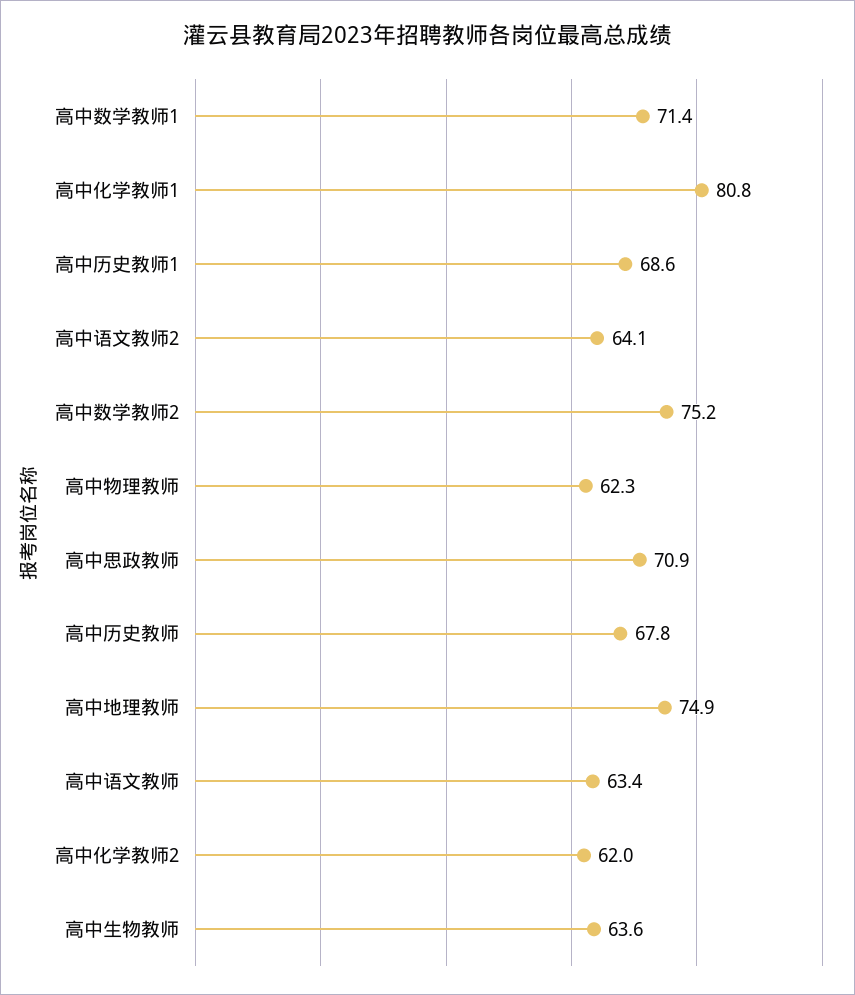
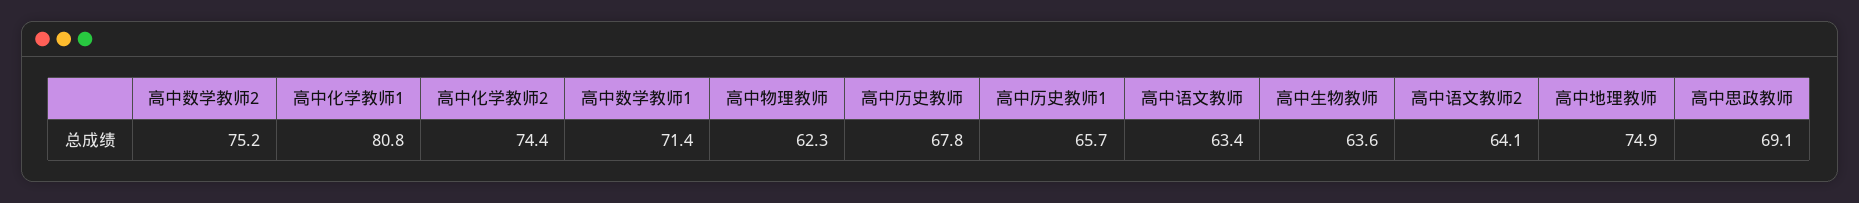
  {
    "高中数学教师1": 71.4,
    "高中化学教师1": 80.8,
-   "高中历史教师1": 68.6,
+   "高中历史教师1": 65.7,
    "高中语文教师2": 64.1,
    "高中数学教师2": 75.2,
    "高中物理教师": 62.3,
-   "高中思政教师": 70.9,
+   "高中思政教师": 69.1,
    "高中历史教师": 67.8,
    "高中地理教师": 74.9,
    "高中语文教师": 63.4,
-   "高中化学教师2": 62,
+   "高中化学教师2": 74.4,
    "高中生物教师": 63.6
  }

